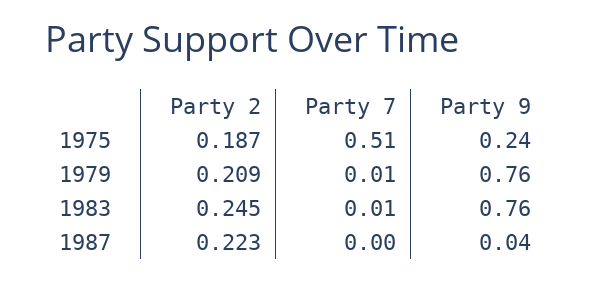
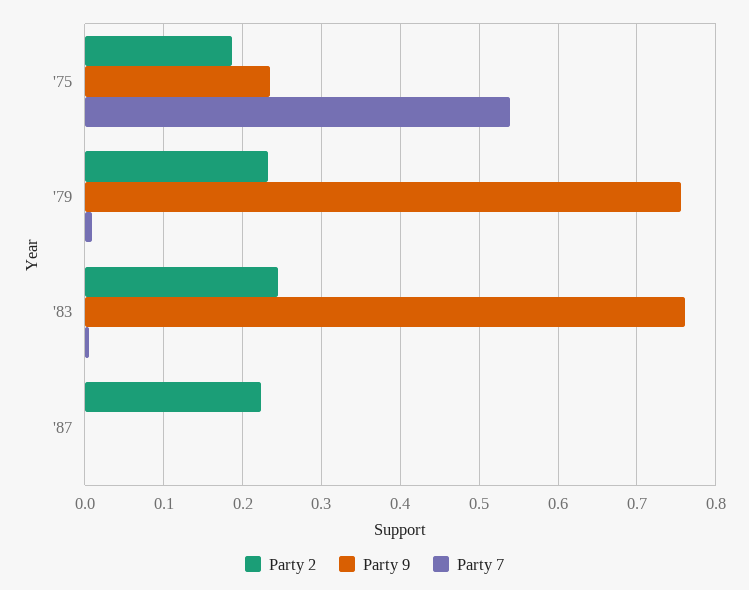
  {
    "Party 2": {
      "1975": 0.187,
-     "1979": 0.209,
+     "1979": 0.23,
      "1983": 0.245,
      "1987": 0.223
    },
    "Party 7": {
-     "1975": 0.51,
+     "1975": 0.54,
      "1979": 0.01,
      "1983": 0.01,
      "1987": 0
    },
    "Party 9": {
      "1975": 0.24,
      "1979": 0.76,
      "1983": 0.76,
-     "1987": 0.04
+     "1987": 0
    }
  }

